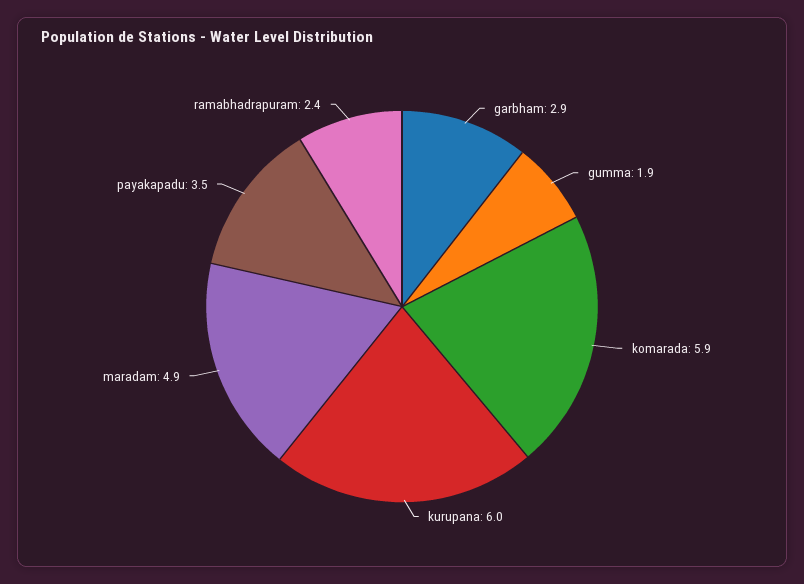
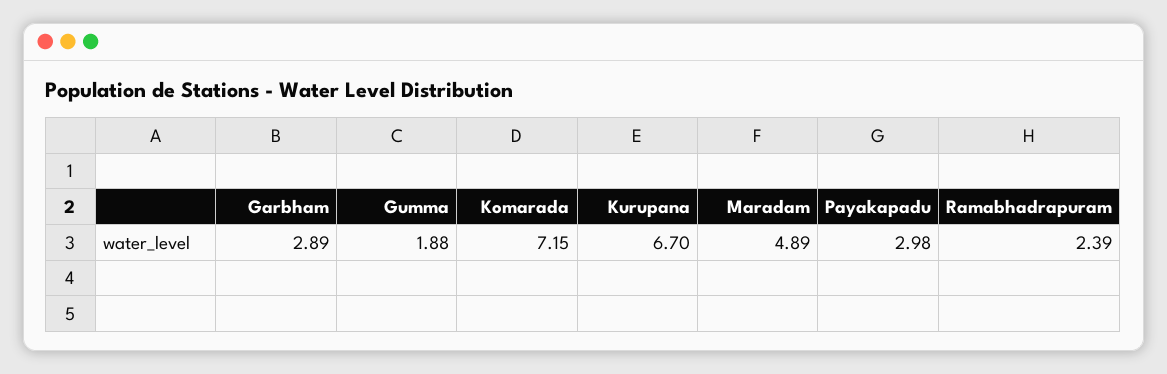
  {
    "garbham": 2.89,
    "gumma": 1.88,
-   "komarada": 5.9,
+   "komarada": 7.15,
-   "kurupana": 6,
+   "kurupana": 6.7,
    "maradam": 4.89,
-   "payakapadu": 3.5,
+   "payakapadu": 2.98,
    "ramabhadrapuram": 2.39
  }

